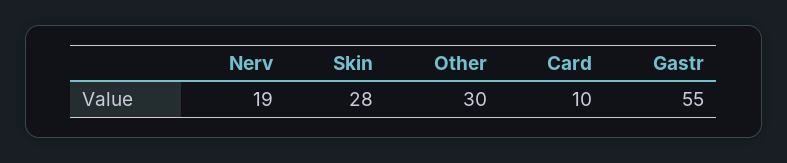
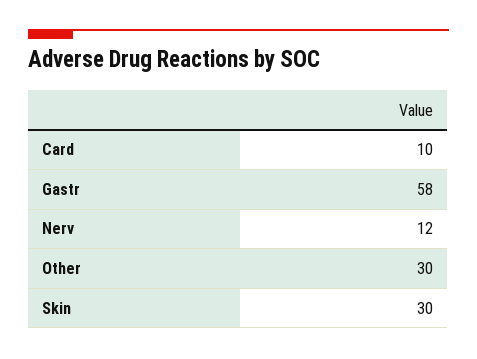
  {
-   "Nerv": 19,
+   "Nerv": 12,
-   "Skin": 28,
+   "Skin": 30,
    "Other": 30,
    "Card": 10,
-   "Gastr": 55
+   "Gastr": 58
  }

